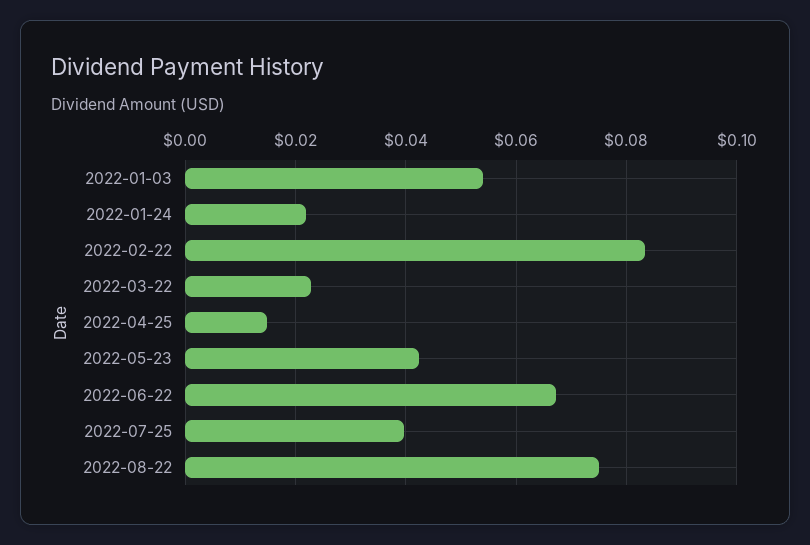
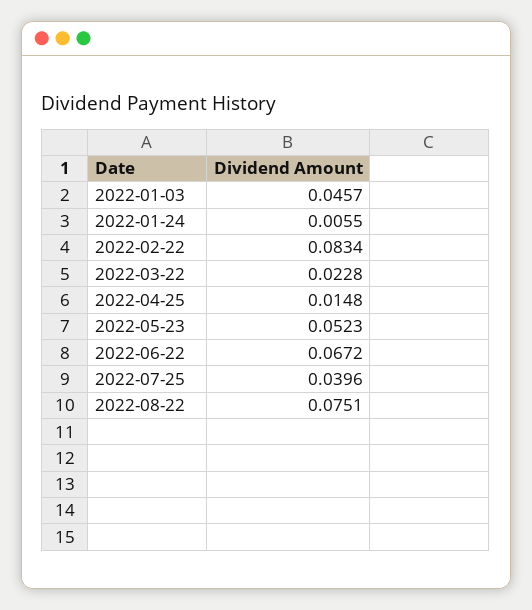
  {
-   "2022-01-03": 0.054,
+   "2022-01-03": 0.0457,
-   "2022-01-24": 0.022,
+   "2022-01-24": 0.0055,
    "2022-02-22": 0.0834,
    "2022-03-22": 0.0228,
    "2022-04-25": 0.0148,
-   "2022-05-23": 0.042,
+   "2022-05-23": 0.0523,
    "2022-06-22": 0.0672,
    "2022-07-25": 0.0396,
    "2022-08-22": 0.0751
  }

